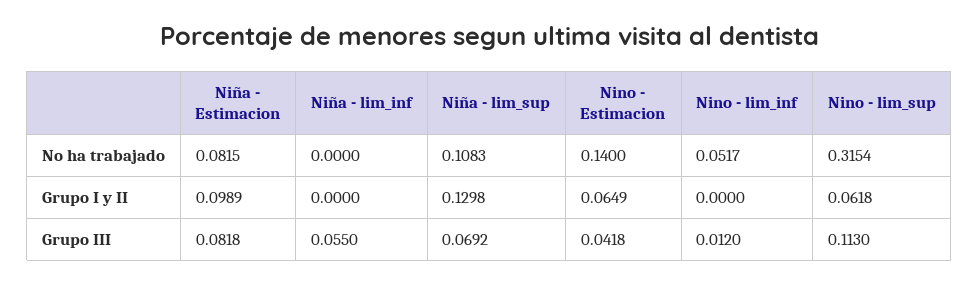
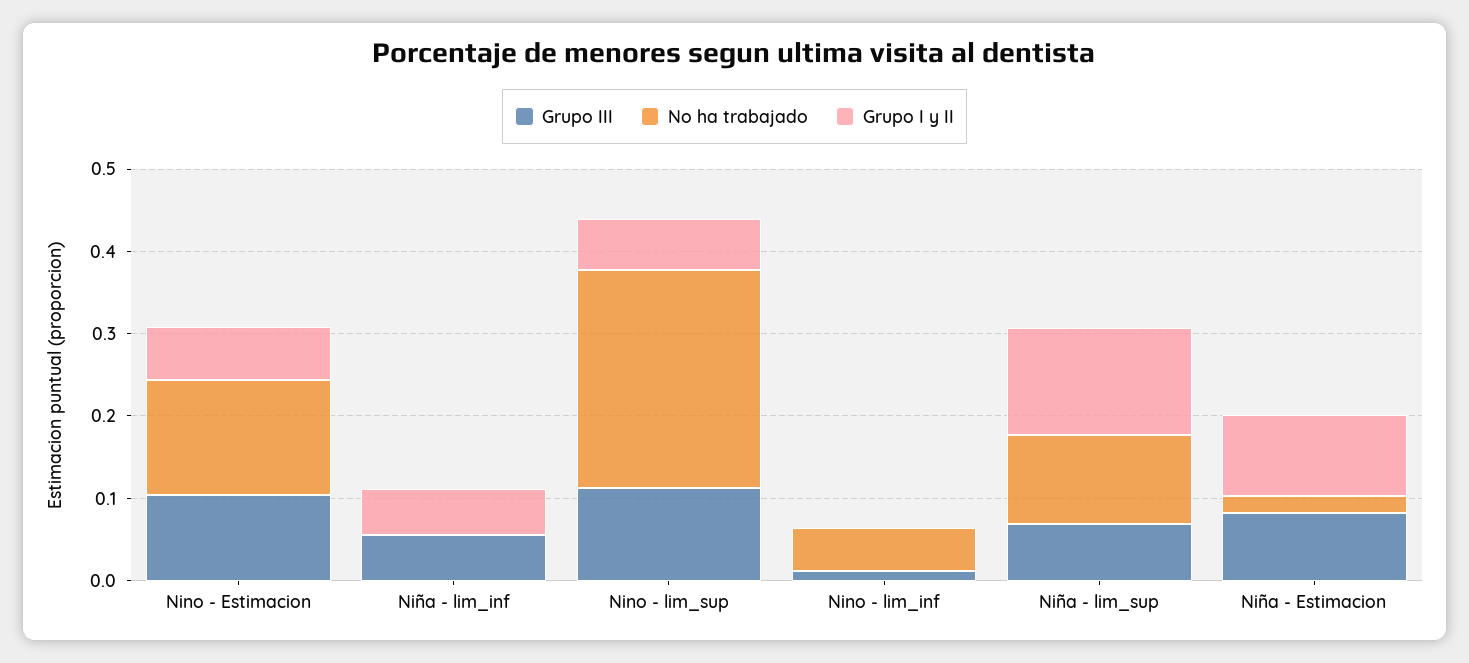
  {
    "No ha trabajado": {
-     "Niña - Estimacion": 0.0815,
+     "Niña - Estimacion": 0.02,
      "Niña - lim_inf": 0,
      "Niña - lim_sup": 0.1083,
      "Nino - Estimacion": 0.14,
      "Nino - lim_inf": 0.0517,
-     "Nino - lim_sup": 0.3154
+     "Nino - lim_sup": 0.26
    },
    "Grupo I y II": {
      "Niña - Estimacion": 0.0989,
-     "Niña - lim_inf": 0,
+     "Niña - lim_inf": 0.06,
      "Niña - lim_sup": 0.1298,
      "Nino - Estimacion": 0.0649,
      "Nino - lim_inf": 0,
      "Nino - lim_sup": 0.0618
    },
    "Grupo III": {
      "Niña - Estimacion": 0.0818,
      "Niña - lim_inf": 0.055,
      "Niña - lim_sup": 0.0692,
-     "Nino - Estimacion": 0.0418,
+     "Nino - Estimacion": 0.1,
      "Nino - lim_inf": 0.012,
      "Nino - lim_sup": 0.113
    }
  }

